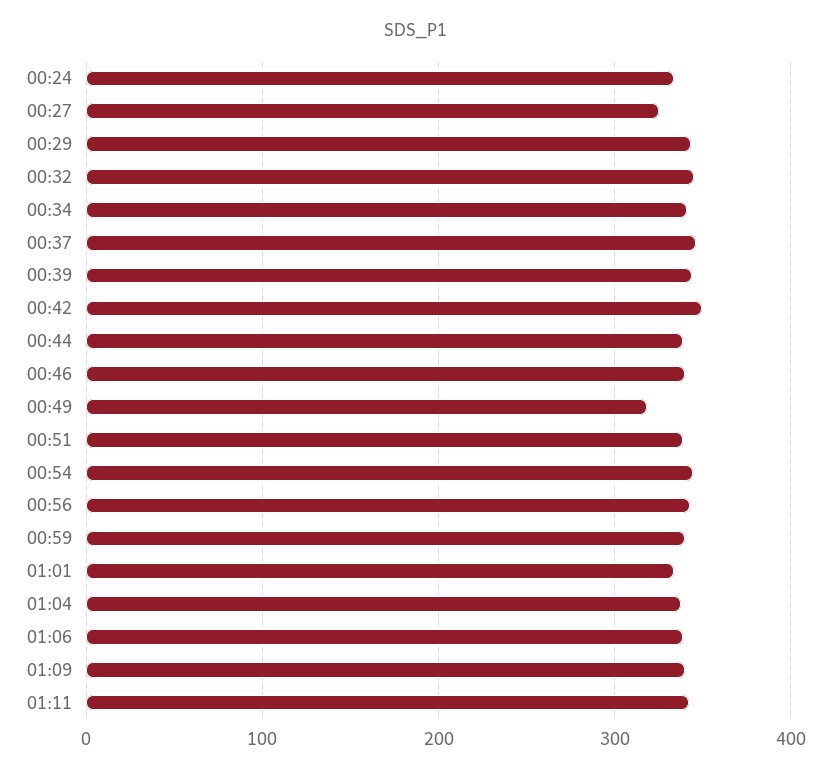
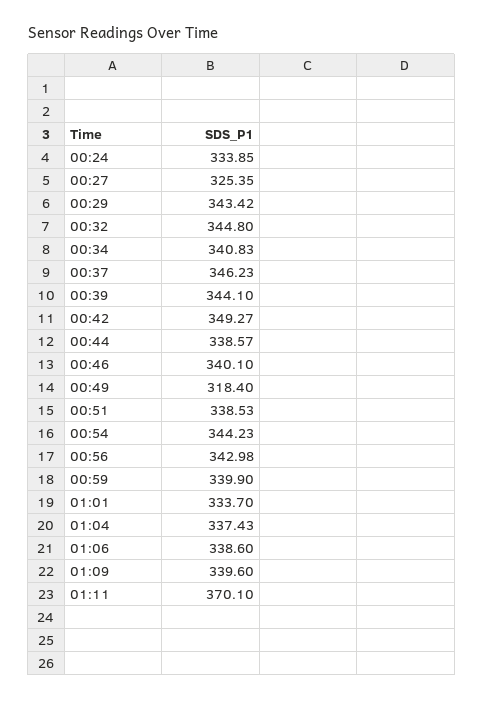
  {
    "00:24": 333.85,
    "00:27": 325.35,
    "00:29": 343.42,
    "00:32": 344.8,
    "00:34": 340.83,
    "00:37": 346.23,
    "00:39": 344.1,
    "00:42": 349.27,
    "00:44": 338.57,
    "00:46": 340.1,
    "00:49": 318.4,
    "00:51": 338.53,
    "00:54": 344.23,
    "00:56": 342.98,
    "00:59": 339.9,
    "01:01": 333.7,
    "01:04": 337.43,
    "01:06": 338.6,
    "01:09": 339.6,
-   "01:11": 340
+   "01:11": 370.1
  }

